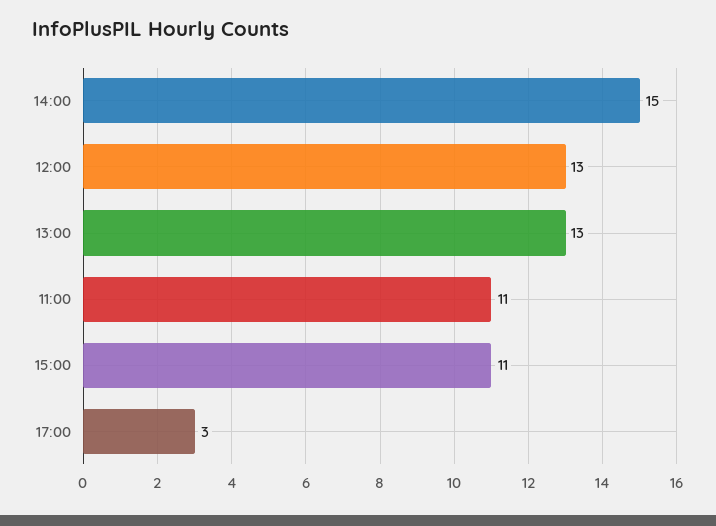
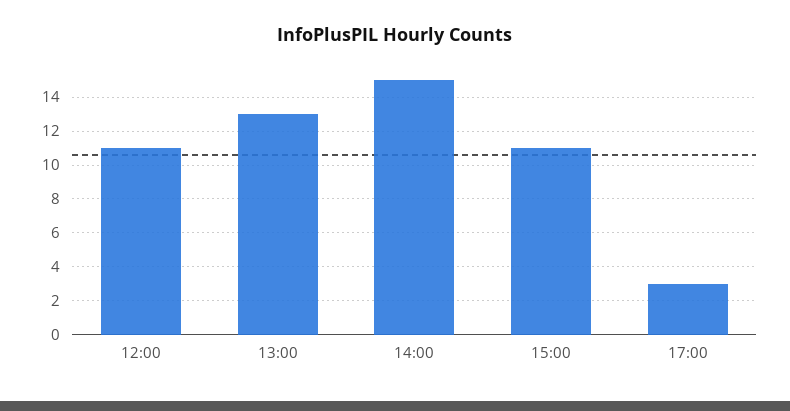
  {
    "14:00": 15,
-   "12:00": 13,
+   "12:00": 11,
    "13:00": 13,
-   "11:00": 11,
    "15:00": 11,
    "17:00": 3
  }

